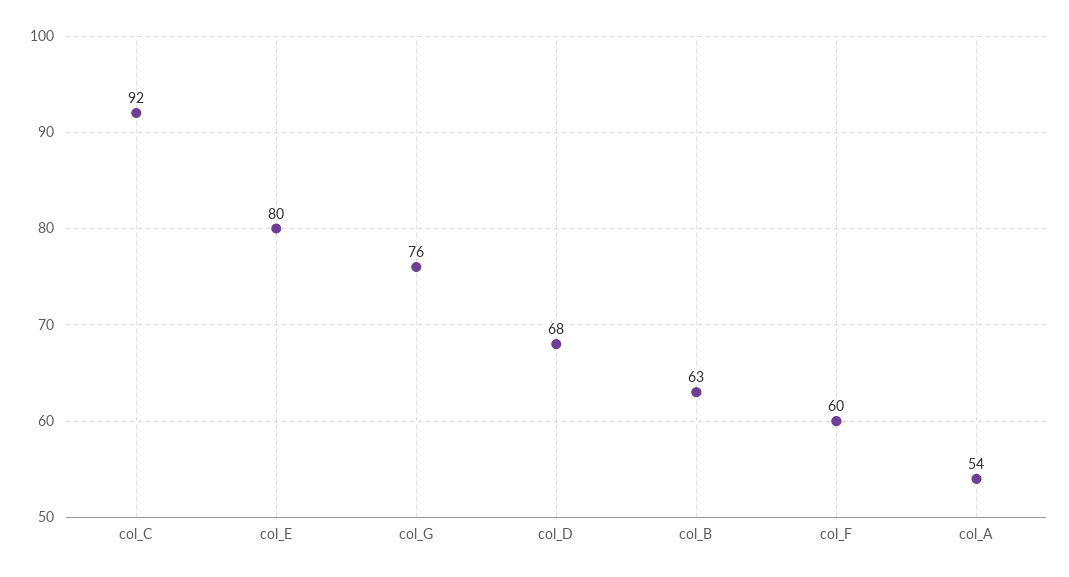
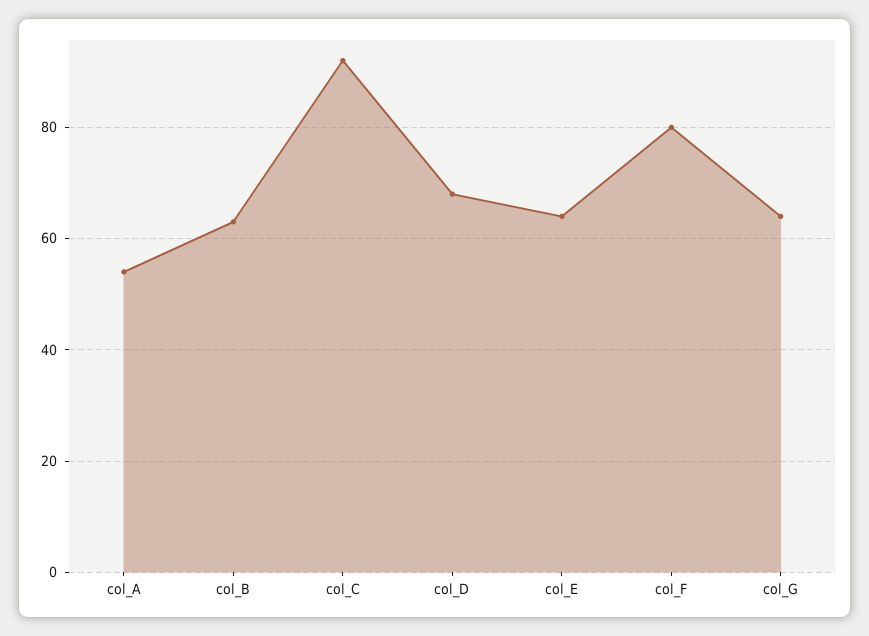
  {
    "col_C": 92,
-   "col_E": 80,
+   "col_E": 65,
-   "col_G": 76,
+   "col_G": 65,
    "col_D": 68,
    "col_B": 63,
-   "col_F": 60,
+   "col_F": 80,
    "col_A": 54
  }

